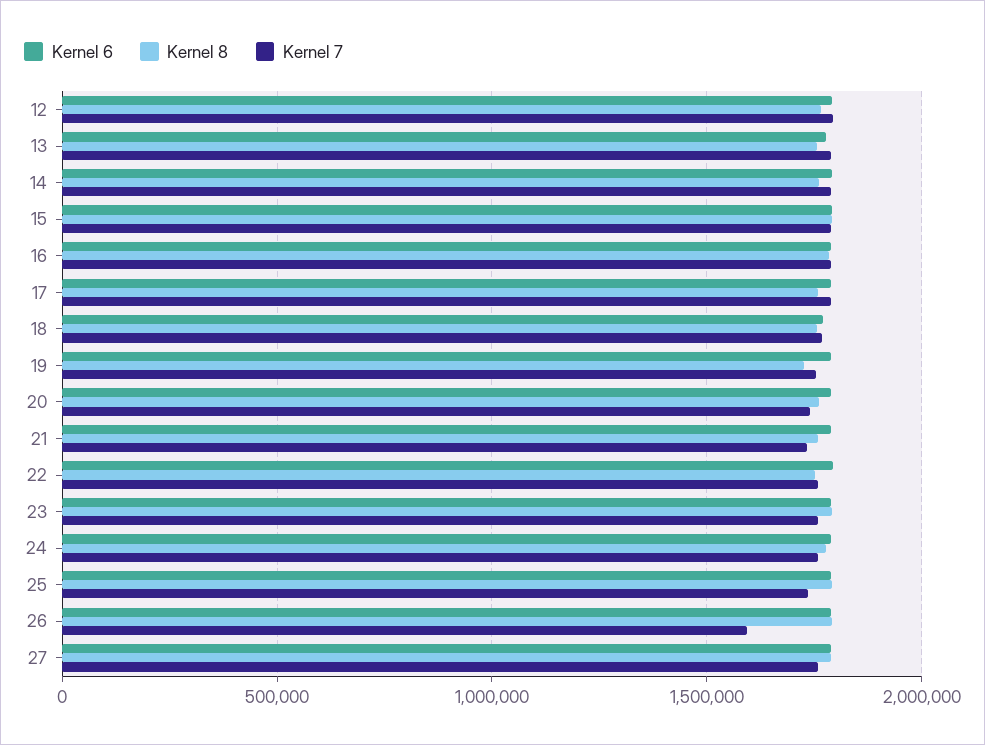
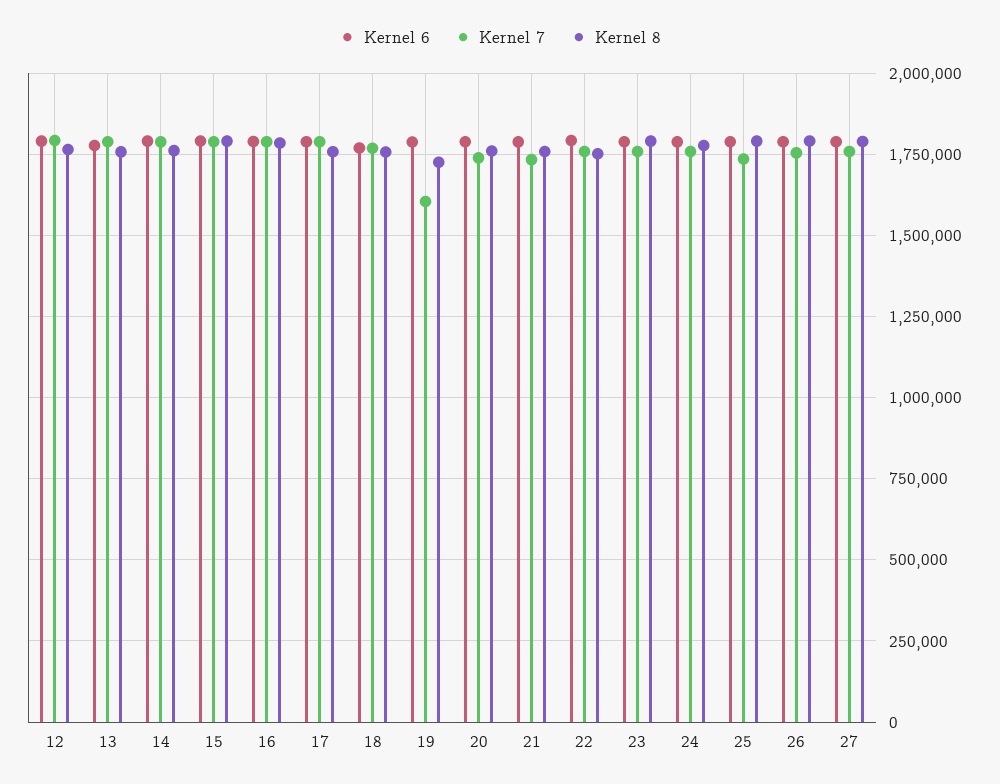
  {
    "Kernel 6": {
      "12": 1800000,
      "13": 1775000,
      "14": 1800000,
      "15": 1800000,
      "16": 1800000,
      "17": 1800000,
      "18": 1775000,
      "19": 1800000,
      "20": 1800000,
      "21": 1800000,
      "22": 1800000,
      "23": 1800000,
      "24": 1800000,
      "25": 1800000,
      "26": 1800000,
      "27": 1800000
    },
    "Kernel 8": {
      "12": 1775000,
      "13": 1750000,
      "14": 1750000,
      "15": 1800000,
      "16": 1775000,
      "17": 1750000,
      "18": 1750000,
      "19": 1725000,
      "20": 1750000,
      "21": 1750000,
      "22": 1750000,
      "23": 1800000,
      "24": 1775000,
      "25": 1800000,
      "26": 1800000,
      "27": 1800000
    },
    "Kernel 7": {
      "12": 1800000,
      "13": 1800000,
      "14": 1800000,
      "15": 1800000,
      "16": 1800000,
      "17": 1800000,
      "18": 1775000,
-     "19": 1750000,
+     "19": 1600000,
      "20": 1750000,
      "21": 1725000,
      "22": 1750000,
      "23": 1750000,
      "24": 1750000,
      "25": 1725000,
-     "26": 1600000,
+     "26": 1750000,
      "27": 1750000
    }
  }

